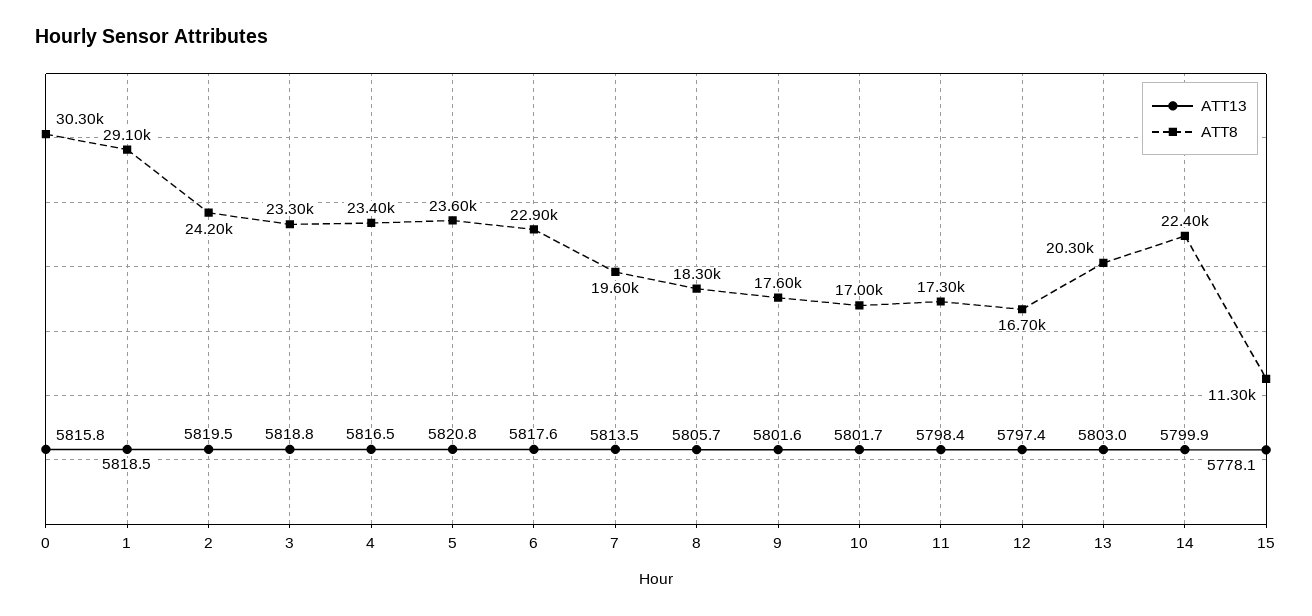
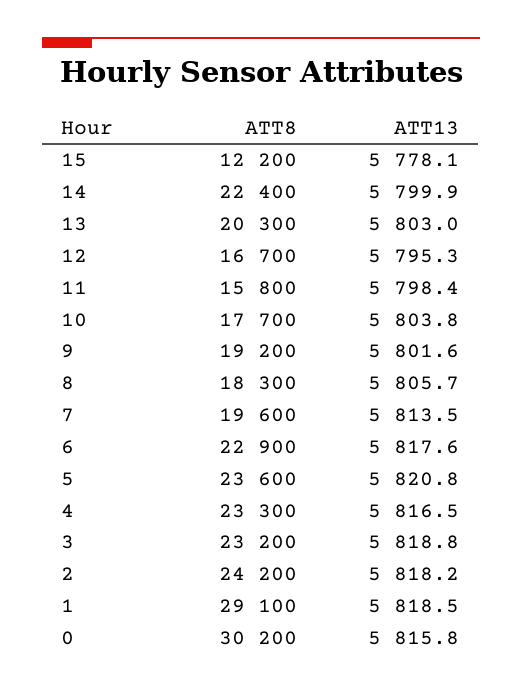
  {
    "ATT13": {
      "0": 5815.8,
      "1": 5818.5,
-     "2": 5819.5,
+     "2": 5818.2,
      "3": 5818.8,
      "4": 5816.5,
      "5": 5820.8,
      "6": 5817.6,
      "7": 5813.5,
      "8": 5805.7,
      "9": 5801.6,
-     "10": 5801.7,
+     "10": 5803.8,
      "11": 5798.4,
-     "12": 5797.4,
+     "12": 5795.3,
      "13": 5803,
      "14": 5799.9,
      "15": 5778.1
    },
    "ATT8": {
-     "0": 30300,
+     "0": 30200,
      "1": 29100,
      "2": 24200,
-     "3": 23300,
+     "3": 23200,
-     "4": 23400,
+     "4": 23300,
      "5": 23600,
      "6": 22900,
      "7": 19600,
      "8": 18300,
-     "9": 17600,
+     "9": 19200,
-     "10": 17000,
+     "10": 17700,
-     "11": 17300,
+     "11": 15800,
      "12": 16700,
      "13": 20300,
      "14": 22400,
-     "15": 11300
+     "15": 12200
    }
  }

